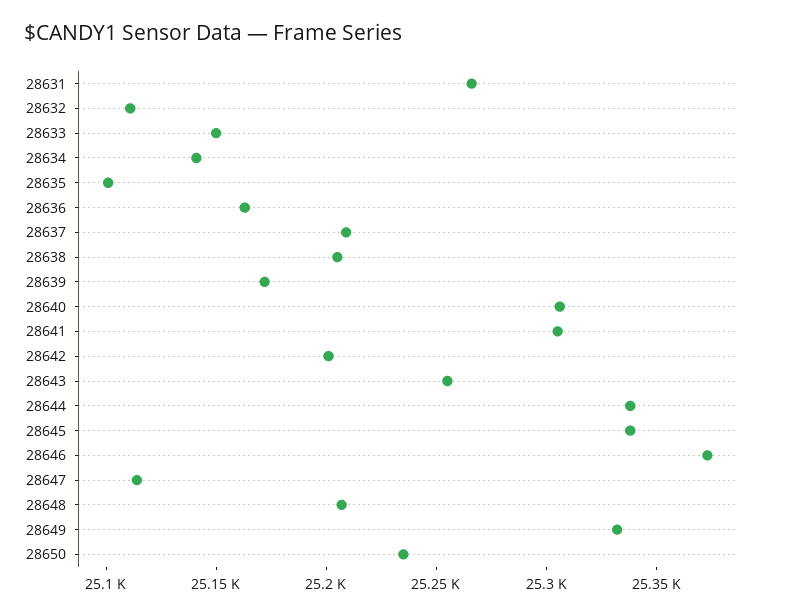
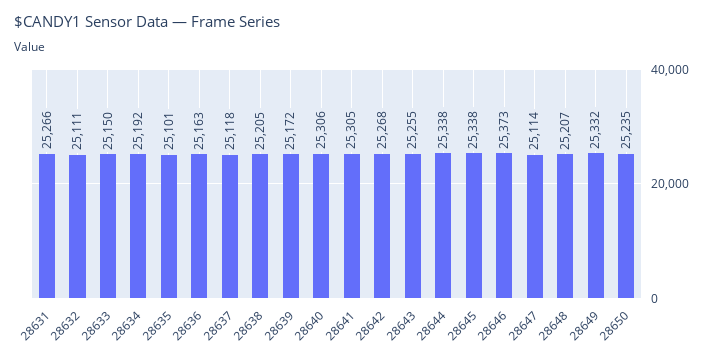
  {
    "28631": 25266,
    "28632": 25111,
    "28633": 25150,
-   "28634": 25140,
+   "28634": 25192,
    "28635": 25101,
    "28636": 25163,
-   "28637": 25210,
+   "28637": 25118,
    "28638": 25205,
    "28639": 25172,
    "28640": 25306,
    "28641": 25305,
-   "28642": 25200,
+   "28642": 25268,
    "28643": 25255,
    "28644": 25338,
    "28645": 25338,
    "28646": 25373,
    "28647": 25114,
    "28648": 25207,
    "28649": 25332,
    "28650": 25235
  }

